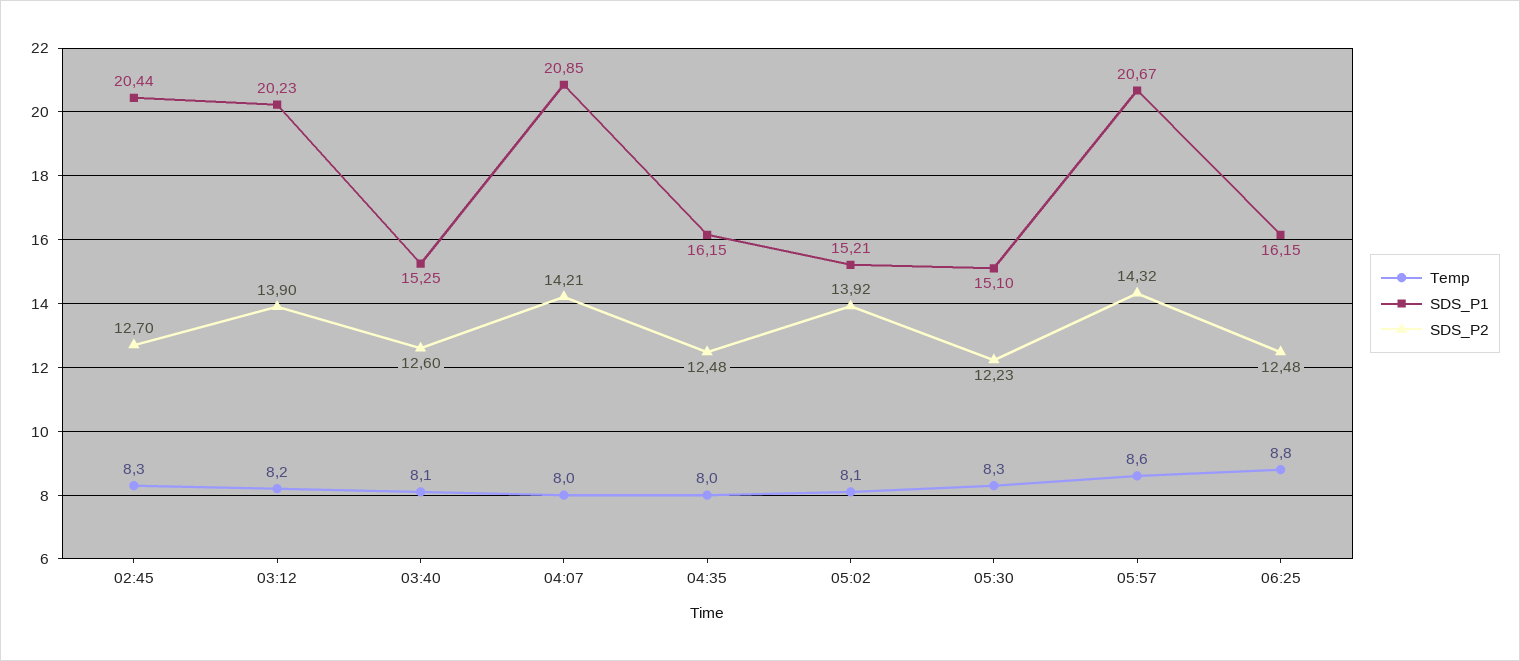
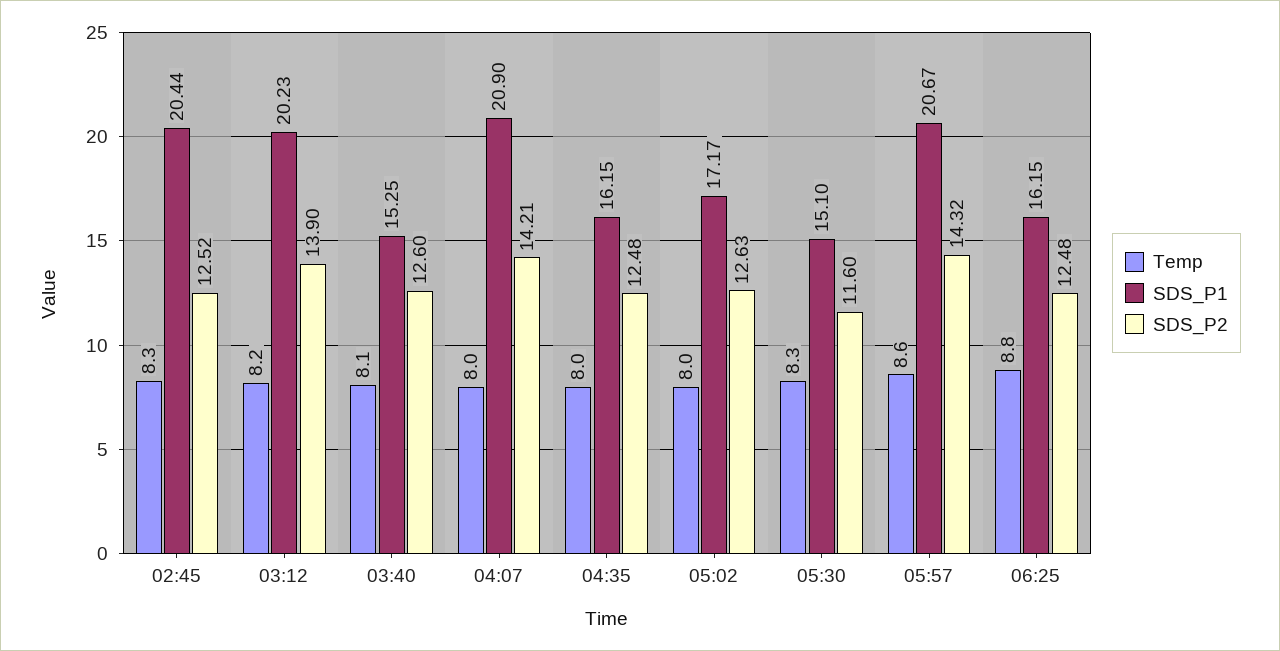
  {
    "Temp": {
      "02:45": 8.3,
      "03:12": 8.2,
      "03:40": 8.1,
      "04:07": 8,
      "04:35": 8,
-     "05:02": 8.1,
+     "05:02": 8,
      "05:30": 8.3,
      "05:57": 8.6,
      "06:25": 8.8
    },
    "SDS_P1": {
      "02:45": 20.44,
      "03:12": 20.23,
      "03:40": 15.25,
-     "04:07": 20.85,
+     "04:07": 20.9,
      "04:35": 16.15,
-     "05:02": 15.21,
+     "05:02": 17.17,
      "05:30": 15.1,
      "05:57": 20.67,
      "06:25": 16.15
    },
    "SDS_P2": {
-     "02:45": 12.7,
+     "02:45": 12.52,
      "03:12": 13.9,
      "03:40": 12.6,
      "04:07": 14.21,
      "04:35": 12.48,
-     "05:02": 13.92,
+     "05:02": 12.63,
-     "05:30": 12.23,
+     "05:30": 11.6,
      "05:57": 14.32,
      "06:25": 12.48
    }
  }

